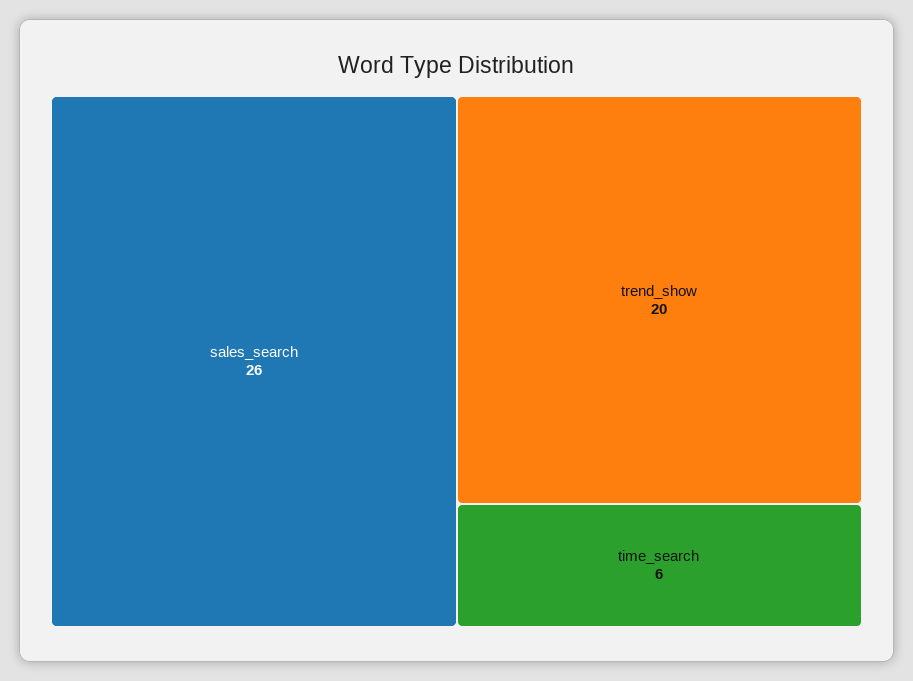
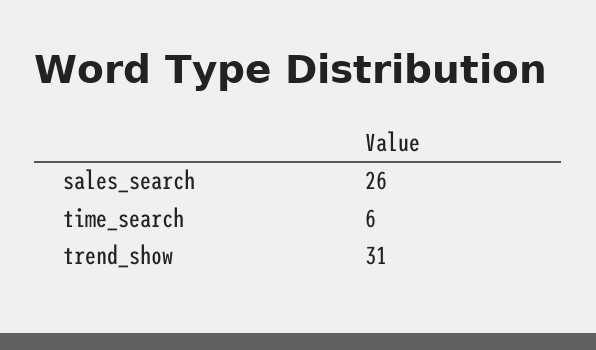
  {
    "sales_search": 26,
-   "trend_show": 20,
+   "trend_show": 31,
    "time_search": 6
  }

